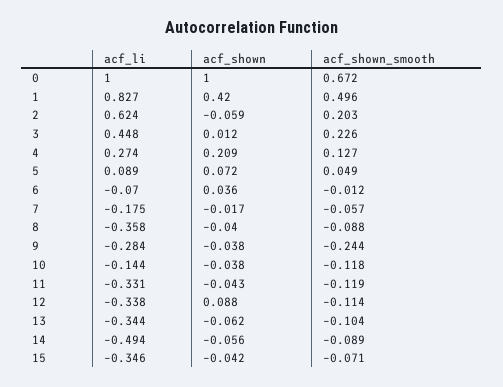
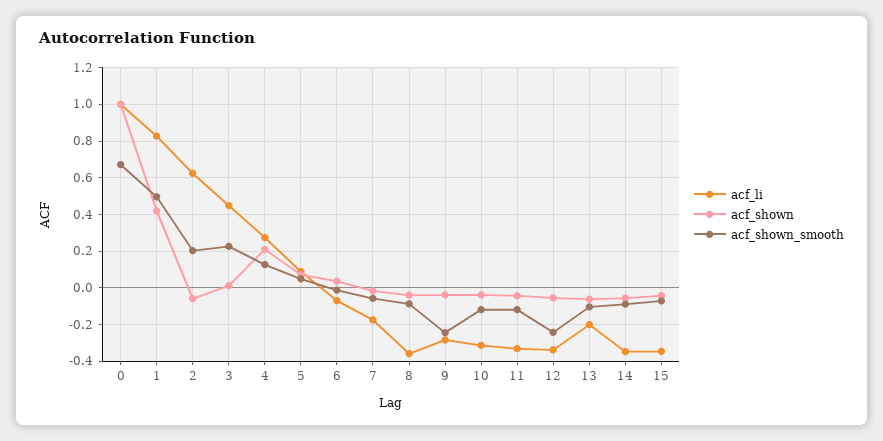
  {
    "acf_li": {
      "0": 1,
      "1": 0.827,
      "2": 0.624,
      "3": 0.448,
      "4": 0.274,
      "5": 0.089,
      "6": -0.07,
      "7": -0.175,
      "8": -0.358,
      "9": -0.284,
-     "10": -0.144,
+     "10": -0.3,
      "11": -0.331,
      "12": -0.338,
-     "13": -0.344,
+     "13": -0.2,
-     "14": -0.494,
+     "14": -0.35,
      "15": -0.346
    },
    "acf_shown": {
      "0": 1,
      "1": 0.42,
      "2": -0.059,
      "3": 0.012,
      "4": 0.209,
      "5": 0.072,
      "6": 0.036,
      "7": -0.017,
      "8": -0.04,
      "9": -0.038,
      "10": -0.038,
      "11": -0.043,
-     "12": 0.088,
+     "12": -0.05,
      "13": -0.062,
      "14": -0.056,
      "15": -0.042
    },
    "acf_shown_smooth": {
      "0": 0.672,
      "1": 0.496,
      "2": 0.203,
      "3": 0.226,
      "4": 0.127,
      "5": 0.049,
      "6": -0.012,
      "7": -0.057,
      "8": -0.088,
      "9": -0.244,
      "10": -0.118,
      "11": -0.119,
-     "12": -0.114,
+     "12": -0.25,
      "13": -0.104,
      "14": -0.089,
      "15": -0.071
    }
  }

